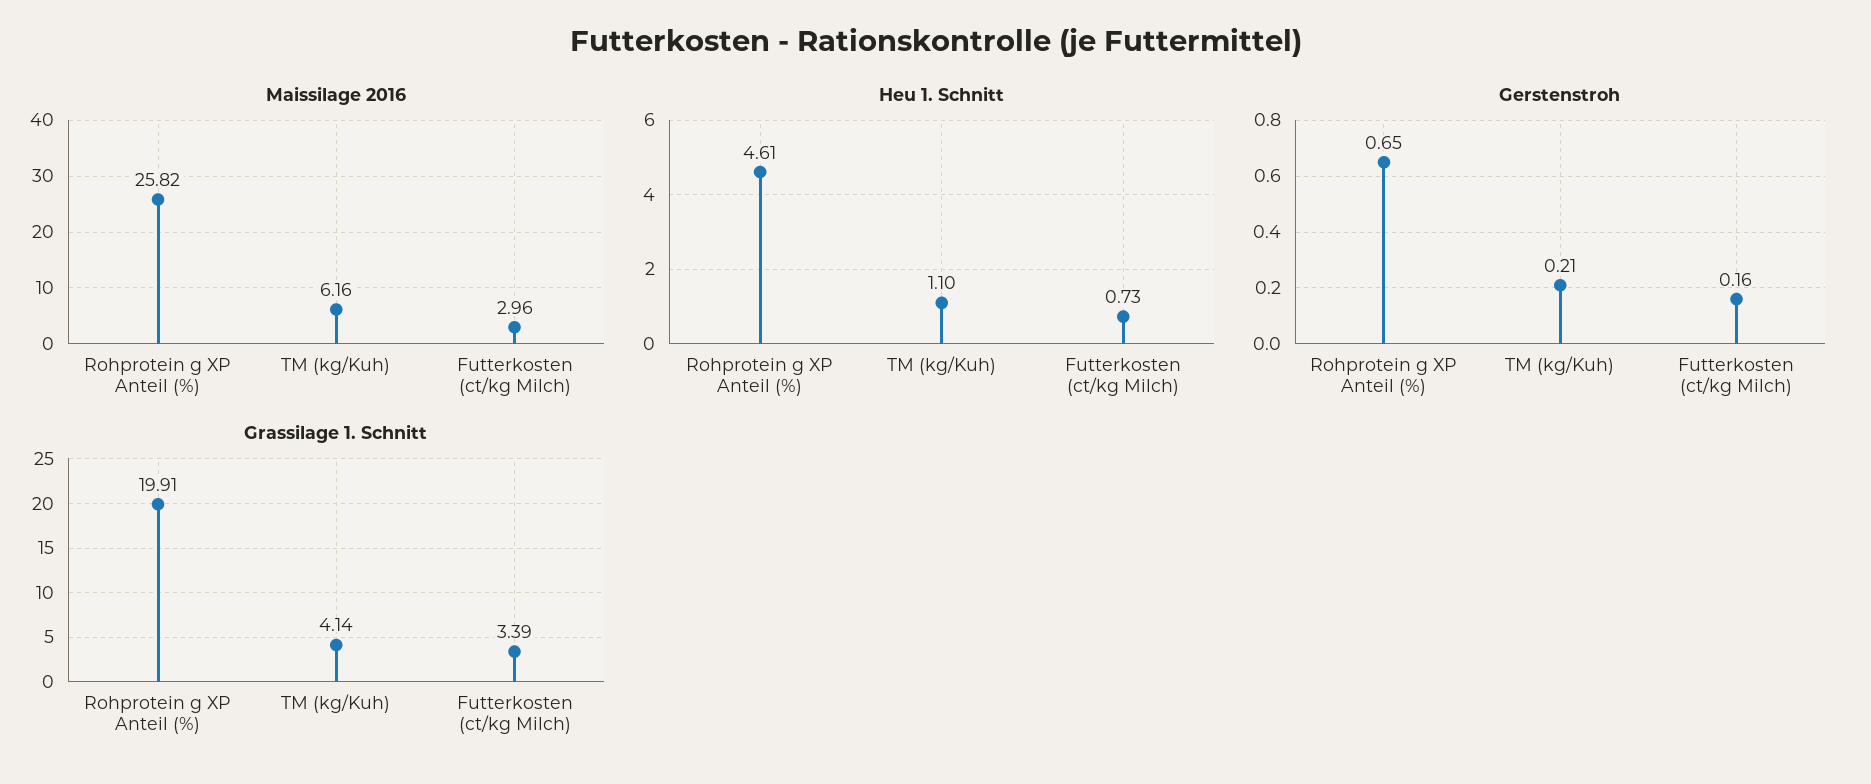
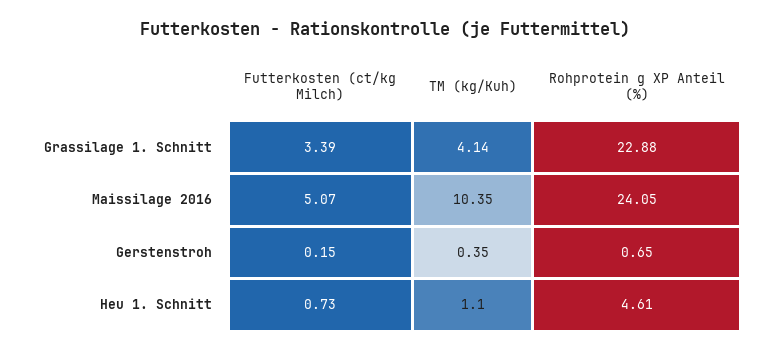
  {
    "Maissilage 2016": {
-     "Rohprotein g XP Anteil (%)": 25.82,
+     "Rohprotein g XP Anteil (%)": 24.05,
-     "TM (kg/Kuh)": 6.16,
+     "TM (kg/Kuh)": 10.35,
-     "Futterkosten (ct/kg Milch)": 2.96
+     "Futterkosten (ct/kg Milch)": 5.07
    },
    "Heu 1. Schnitt": {
      "Rohprotein g XP Anteil (%)": 4.61,
      "TM (kg/Kuh)": 1.1,
      "Futterkosten (ct/kg Milch)": 0.73
    },
    "Gerstenstroh": {
      "Rohprotein g XP Anteil (%)": 0.65,
-     "TM (kg/Kuh)": 0.21,
+     "TM (kg/Kuh)": 0.35,
-     "Futterkosten (ct/kg Milch)": 0.16
+     "Futterkosten (ct/kg Milch)": 0.15
    },
    "Grassilage 1. Schnitt": {
-     "Rohprotein g XP Anteil (%)": 19.91,
+     "Rohprotein g XP Anteil (%)": 22.88,
      "TM (kg/Kuh)": 4.14,
      "Futterkosten (ct/kg Milch)": 3.39
    }
  }

